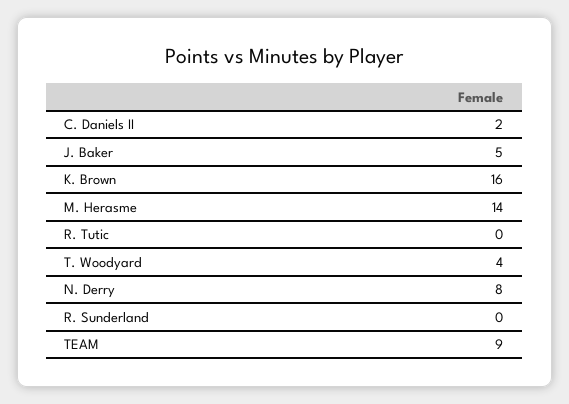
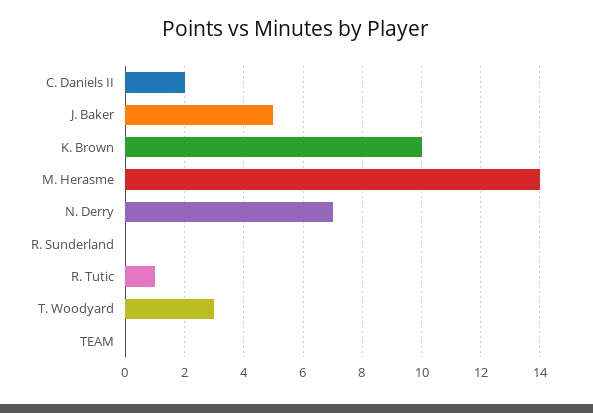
  {
    "C. Daniels II": 2,
    "J. Baker": 5,
-   "K. Brown": 16,
+   "K. Brown": 10,
    "M. Herasme": 14,
-   "R. Tutic": 0,
+   "R. Tutic": 1,
-   "T. Woodyard": 4,
+   "T. Woodyard": 3,
-   "N. Derry": 8,
+   "N. Derry": 7,
    "R. Sunderland": 0,
-   "TEAM": 9
+   "TEAM": 0
  }

